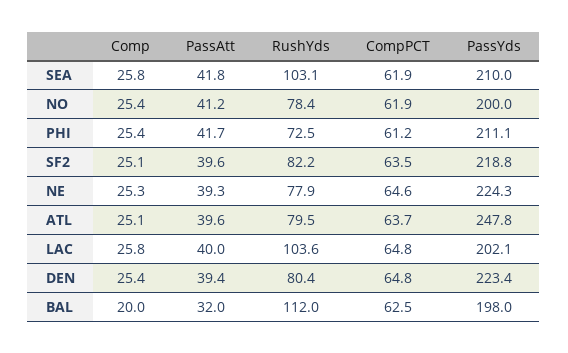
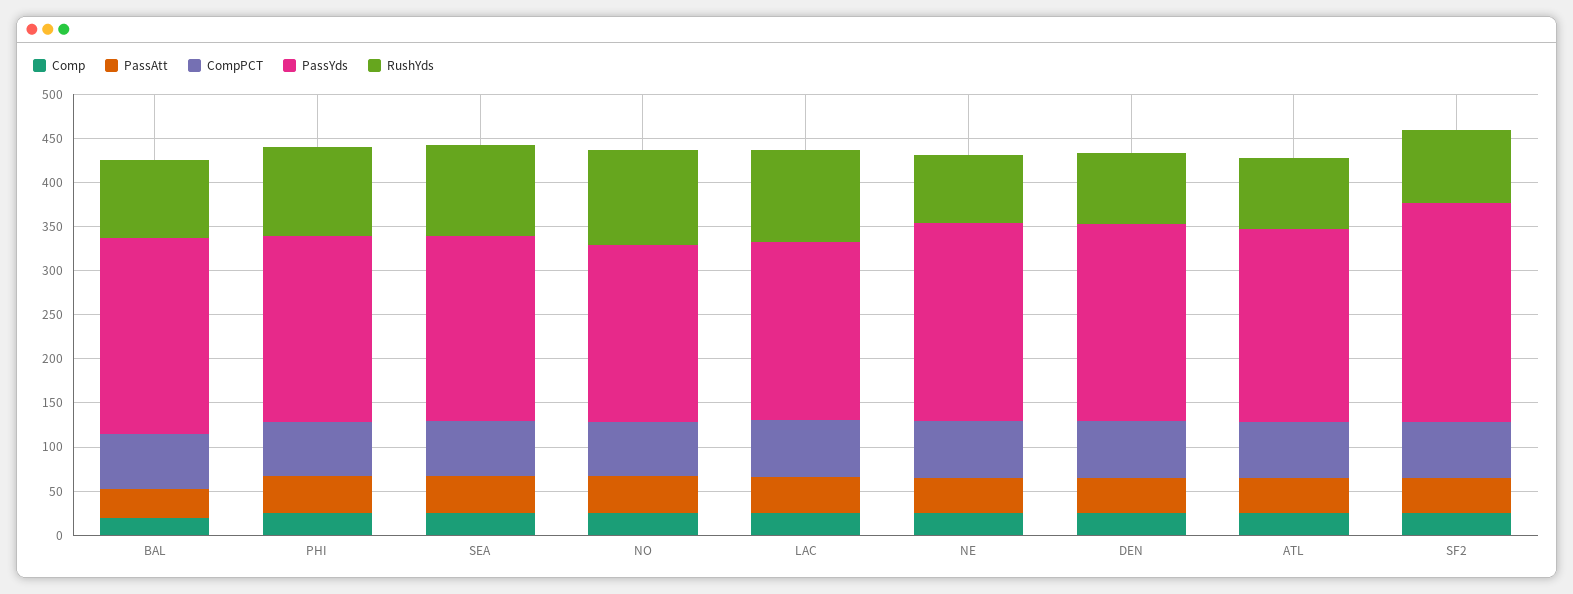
  {
    "Comp": {
      "SEA": 25.8,
      "NO": 25.4,
      "PHI": 25.4,
      "SF2": 25.1,
      "NE": 25.3,
      "ATL": 25.1,
      "LAC": 25.8,
      "DEN": 25.4,
      "BAL": 20
    },
    "PassAtt": {
      "SEA": 41.8,
      "NO": 41.2,
      "PHI": 41.7,
      "SF2": 39.6,
      "NE": 39.3,
      "ATL": 39.6,
      "LAC": 40,
      "DEN": 39.4,
      "BAL": 32
    },
    "RushYds": {
      "SEA": 103.1,
-     "NO": 78.4,
+     "NO": 110,
-     "PHI": 72.5,
+     "PHI": 100,
      "SF2": 82.2,
      "NE": 77.9,
      "ATL": 79.5,
      "LAC": 103.6,
      "DEN": 80.4,
-     "BAL": 112
+     "BAL": 90
    },
    "CompPCT": {
      "SEA": 61.9,
      "NO": 61.9,
      "PHI": 61.2,
      "SF2": 63.5,
      "NE": 64.6,
      "ATL": 63.7,
      "LAC": 64.8,
      "DEN": 64.8,
      "BAL": 62.5
    },
    "PassYds": {
      "SEA": 210,
      "NO": 200,
      "PHI": 211.1,
-     "SF2": 218.8,
+     "SF2": 250,
      "NE": 224.3,
-     "ATL": 247.8,
+     "ATL": 220,
      "LAC": 202.1,
      "DEN": 223.4,
-     "BAL": 198
+     "BAL": 220
    }
  }

